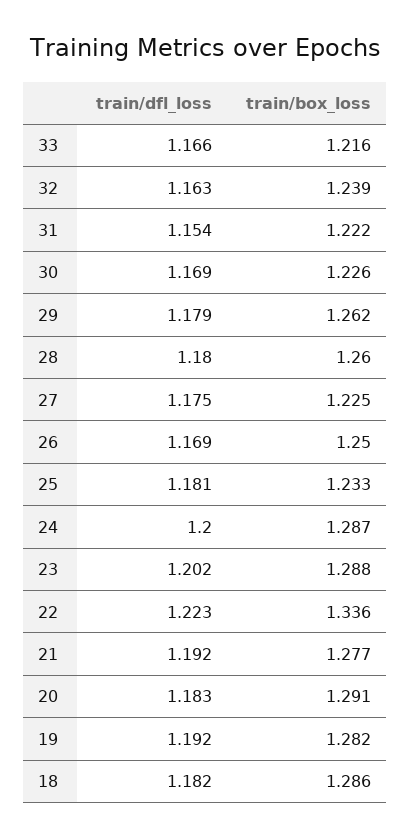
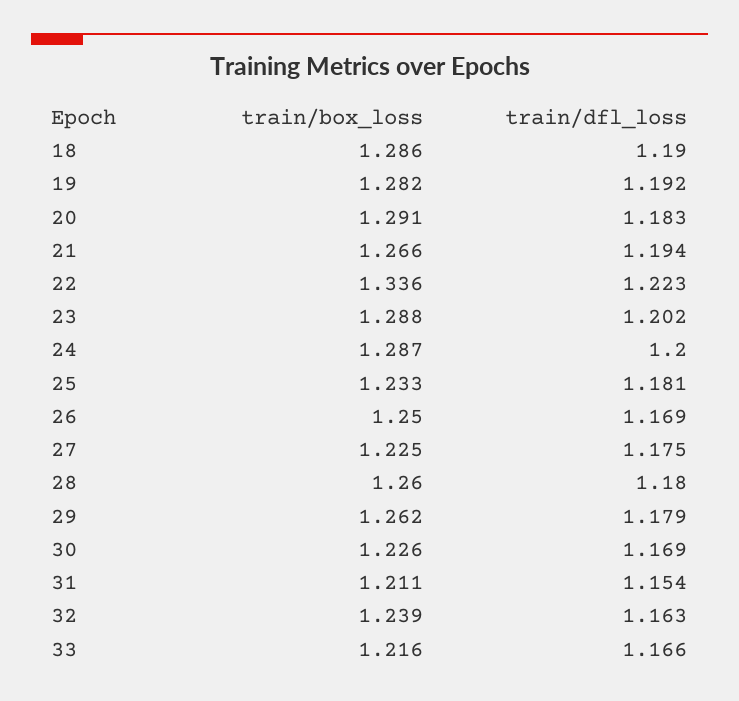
  {
    "train/dfl_loss": {
      "33": 1.166,
      "32": 1.163,
      "31": 1.154,
      "30": 1.169,
      "29": 1.179,
      "28": 1.18,
      "27": 1.175,
      "26": 1.169,
      "25": 1.181,
      "24": 1.2,
      "23": 1.202,
      "22": 1.223,
-     "21": 1.192,
+     "21": 1.194,
      "20": 1.183,
      "19": 1.192,
-     "18": 1.182
+     "18": 1.19
    },
    "train/box_loss": {
      "33": 1.216,
      "32": 1.239,
-     "31": 1.222,
+     "31": 1.211,
      "30": 1.226,
      "29": 1.262,
      "28": 1.26,
      "27": 1.225,
      "26": 1.25,
      "25": 1.233,
      "24": 1.287,
      "23": 1.288,
      "22": 1.336,
-     "21": 1.277,
+     "21": 1.266,
      "20": 1.291,
      "19": 1.282,
      "18": 1.286
    }
  }

